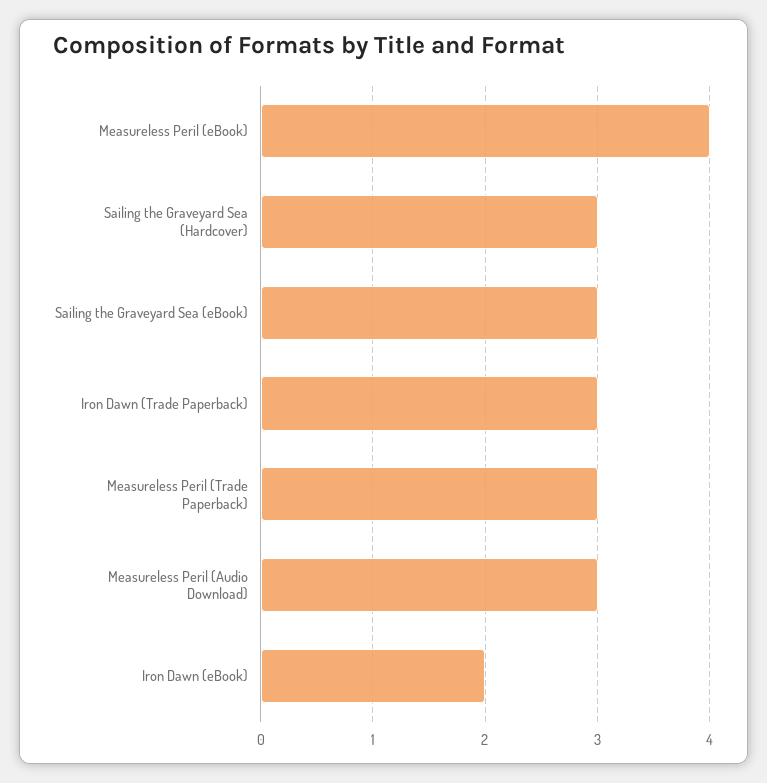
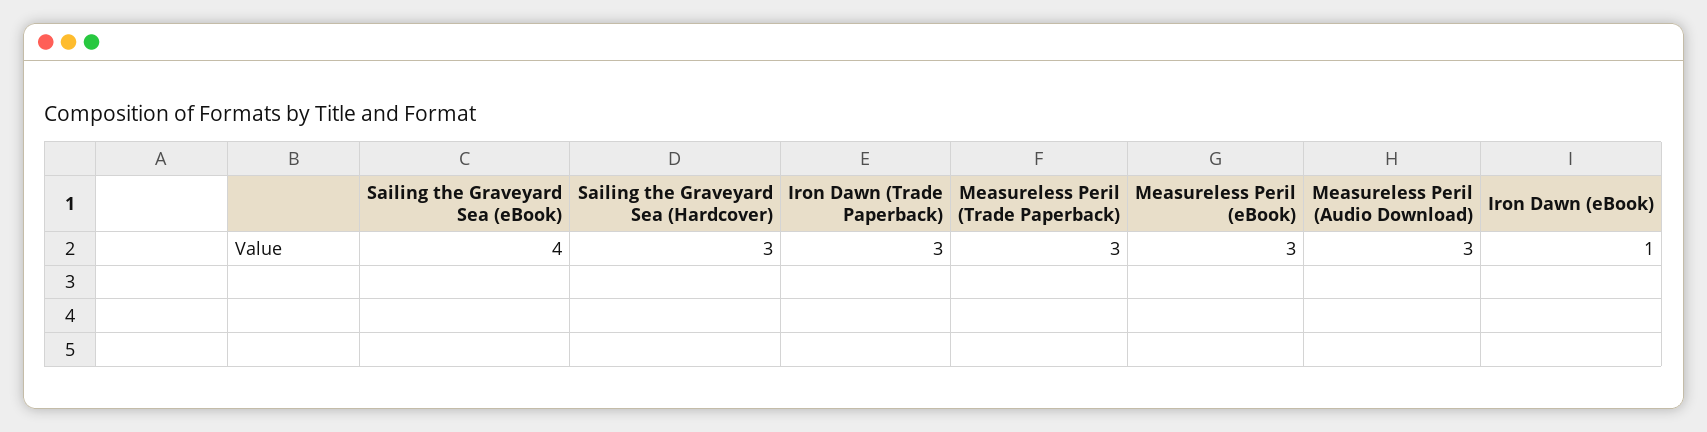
  {
-   "Measureless Peril (eBook)": 4,
+   "Measureless Peril (eBook)": 3,
    "Sailing the Graveyard Sea (Hardcover)": 3,
-   "Sailing the Graveyard Sea (eBook)": 3,
+   "Sailing the Graveyard Sea (eBook)": 4,
    "Iron Dawn (Trade Paperback)": 3,
    "Measureless Peril (Trade Paperback)": 3,
    "Measureless Peril (Audio Download)": 3,
-   "Iron Dawn (eBook)": 2
+   "Iron Dawn (eBook)": 1
  }

